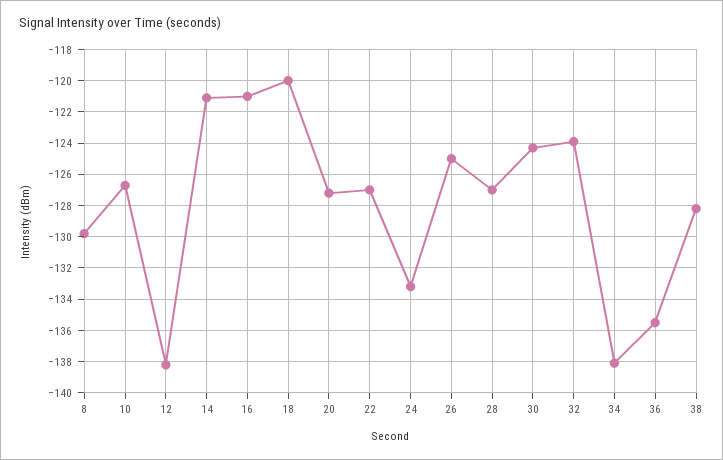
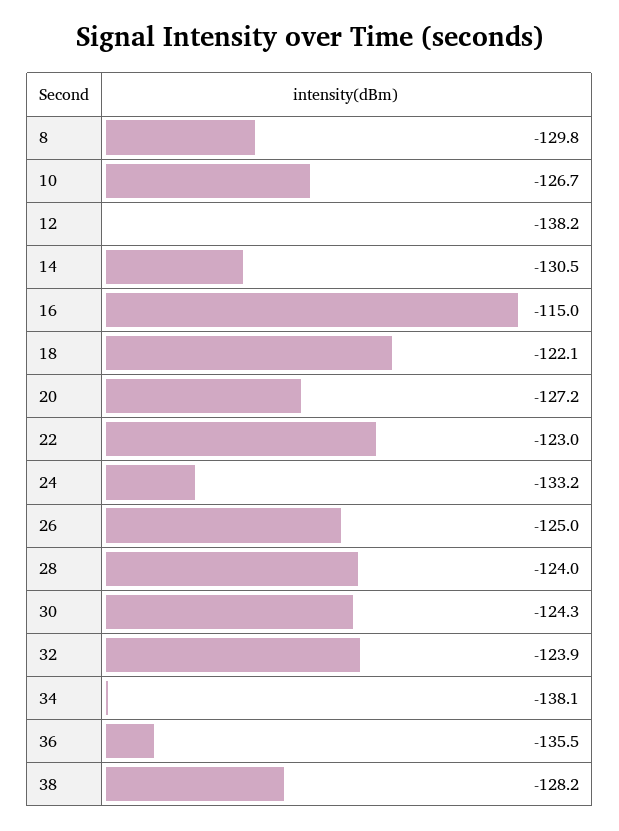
  {
    "8": -129.8,
    "10": -126.7,
    "12": -138.2,
-   "14": -121,
+   "14": -130.5,
-   "16": -121,
+   "16": -115,
-   "18": -120,
+   "18": -122.1,
    "20": -127.2,
-   "22": -127,
+   "22": -123,
    "24": -133.2,
    "26": -125,
-   "28": -127,
+   "28": -124,
    "30": -124.3,
    "32": -123.9,
    "34": -138.1,
    "36": -135.5,
    "38": -128.2
  }

